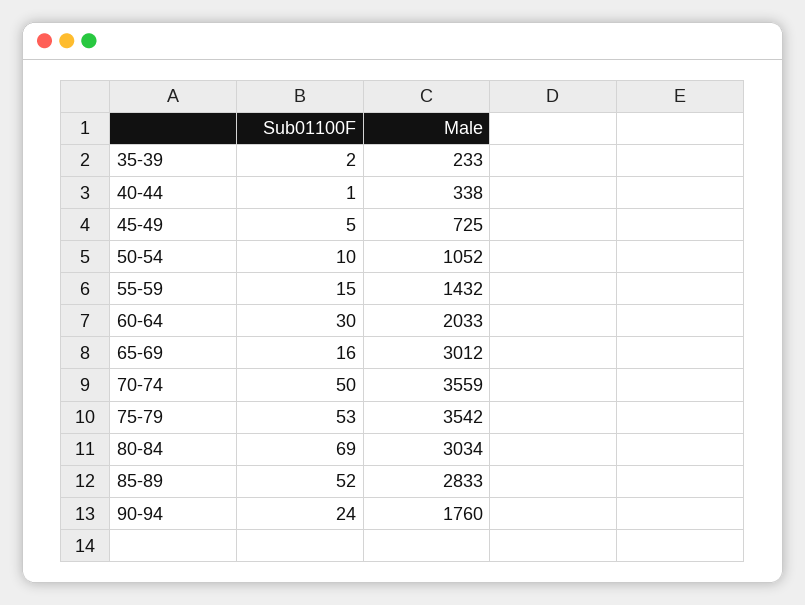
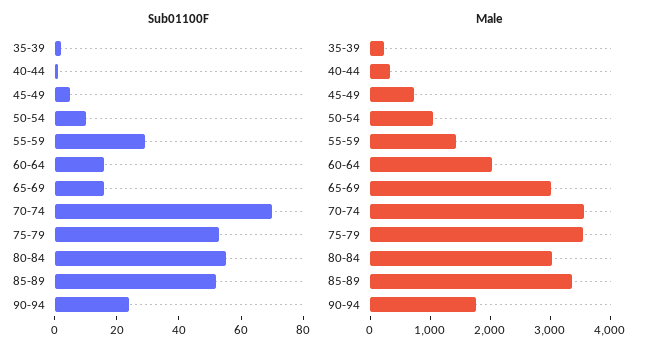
  {
    "Sub01100F": {
      "35-39": 2,
      "40-44": 1,
      "45-49": 5,
      "50-54": 10,
-     "55-59": 15,
+     "55-59": 30,
-     "60-64": 30,
+     "60-64": 15,
      "65-69": 16,
-     "70-74": 50,
+     "70-74": 70,
      "75-79": 53,
-     "80-84": 69,
+     "80-84": 55,
      "85-89": 52,
      "90-94": 24
    },
    "Male": {
      "35-39": 233,
      "40-44": 338,
      "45-49": 725,
      "50-54": 1052,
      "55-59": 1432,
      "60-64": 2033,
      "65-69": 3012,
      "70-74": 3559,
      "75-79": 3542,
      "80-84": 3034,
-     "85-89": 2833,
+     "85-89": 3400,
      "90-94": 1760
    }
  }

